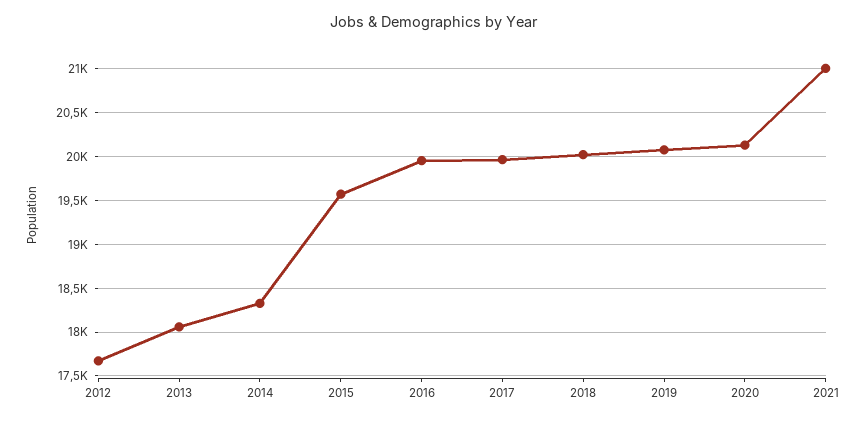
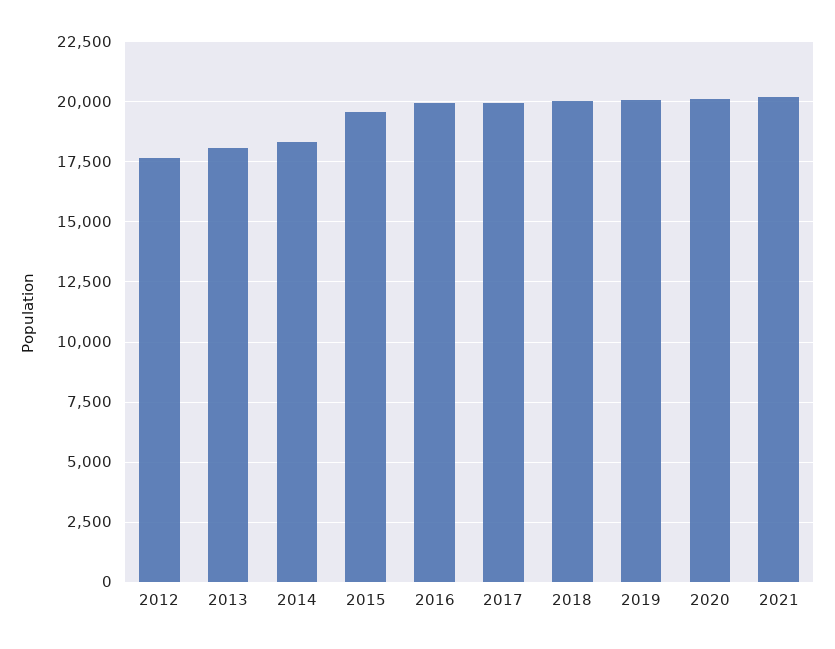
  {
    "2012": 17700,
    "2013": 18100,
    "2014": 18300,
    "2015": 19600,
    "2016": 20000,
    "2017": 20000,
    "2018": 20000,
    "2019": 20100,
    "2020": 20100,
-   "2021": 21000
+   "2021": 20250
  }

